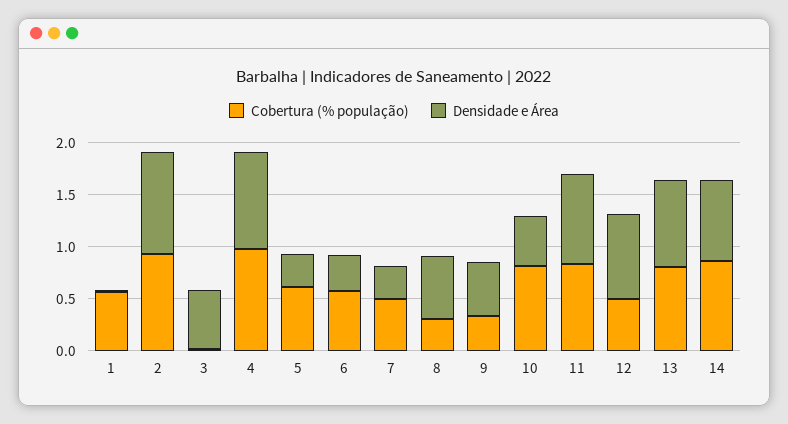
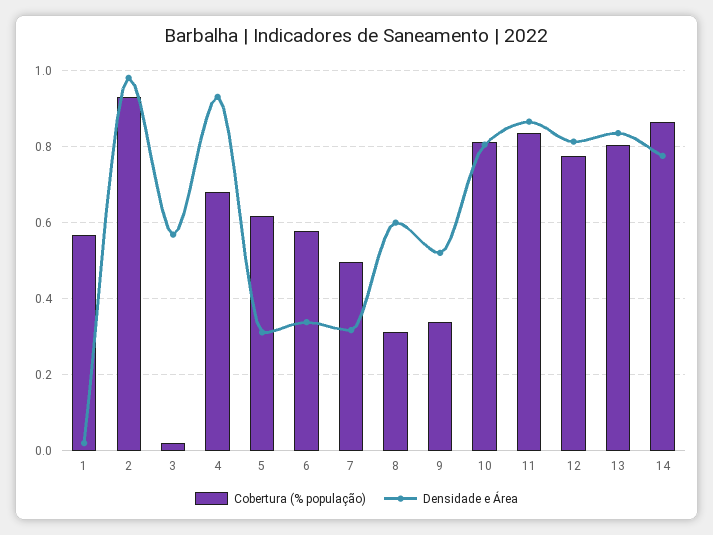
  {
    "Cobertura (% população)": {
      "1": 0.56,
      "2": 0.94,
      "3": 0.02,
-     "4": 1,
+     "4": 0.68,
      "5": 0.62,
      "6": 0.58,
      "7": 0.5,
      "8": 0.32,
      "9": 0.34,
      "10": 0.82,
      "11": 0.84,
-     "12": 0.5,
+     "12": 0.78,
      "13": 0.8,
      "14": 0.86
    },
    "Densidade e Área": {
      "1": 0.02,
      "2": 0.98,
      "3": 0.56,
      "4": 0.94,
      "5": 0.32,
      "6": 0.34,
      "7": 0.32,
      "8": 0.6,
      "9": 0.52,
-     "10": 0.5,
+     "10": 0.8,
      "11": 0.86,
      "12": 0.82,
      "13": 0.84,
      "14": 0.78
    }
  }

